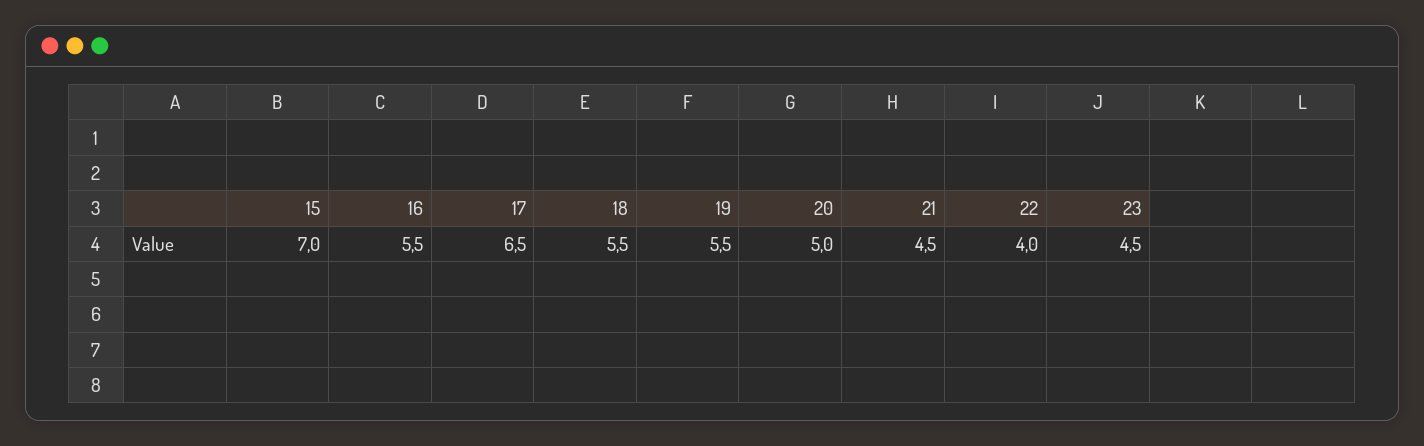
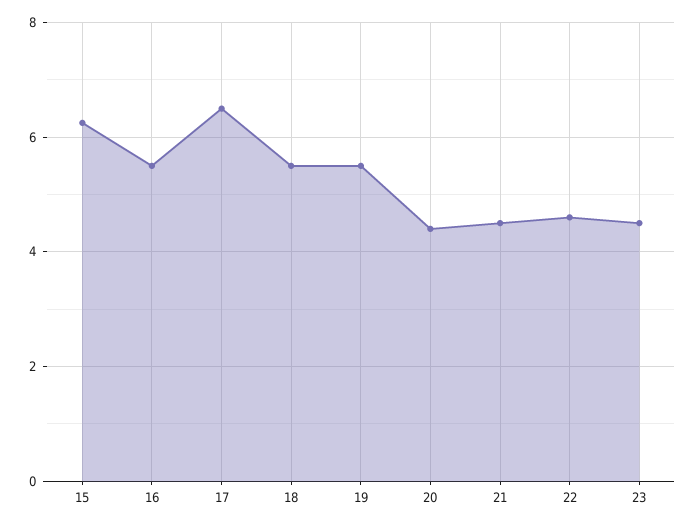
  {
-   "15": 7,
+   "15": 6.2,
    "16": 5.5,
    "17": 6.5,
    "18": 5.5,
    "19": 5.5,
-   "20": 5,
+   "20": 4.4,
    "21": 4.5,
-   "22": 4,
+   "22": 4.6,
    "23": 4.5
  }

